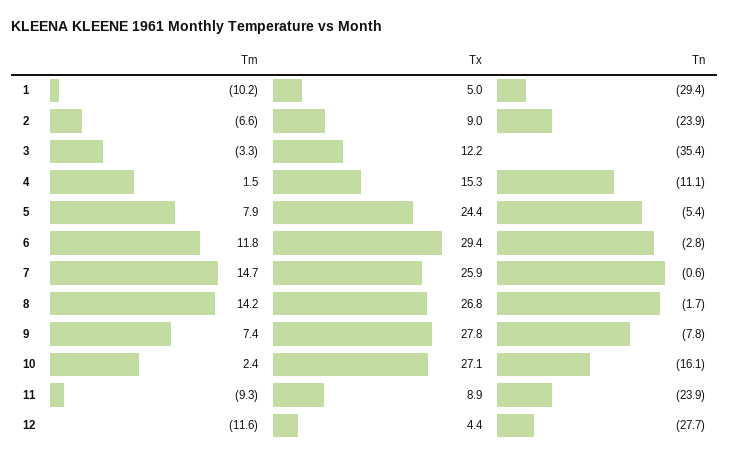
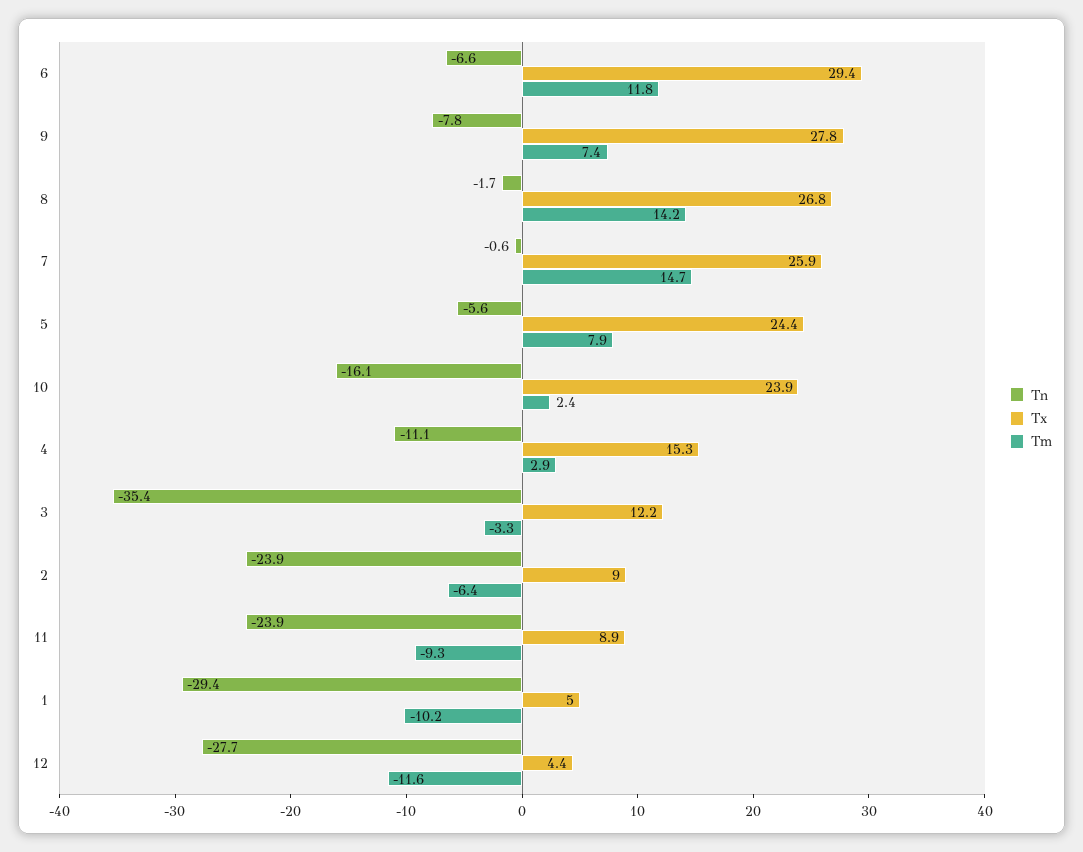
  {
    "Tm": {
      "1": -10.2,
-     "2": -6.6,
+     "2": -6.4,
      "3": -3.3,
-     "4": 1.5,
+     "4": 2.9,
      "5": 7.9,
      "6": 11.8,
      "7": 14.7,
      "8": 14.2,
      "9": 7.4,
      "10": 2.4,
      "11": -9.3,
      "12": -11.6
    },
    "Tx": {
      "1": 5,
      "2": 9,
      "3": 12.2,
      "4": 15.3,
      "5": 24.4,
      "6": 29.4,
      "7": 25.9,
      "8": 26.8,
      "9": 27.8,
-     "10": 27.1,
+     "10": 23.9,
      "11": 8.9,
      "12": 4.4
    },
    "Tn": {
      "1": -29.4,
      "2": -23.9,
      "3": -35.4,
      "4": -11.1,
-     "5": -5.4,
+     "5": -5.6,
-     "6": -2.8,
+     "6": -6.6,
      "7": -0.6,
      "8": -1.7,
      "9": -7.8,
      "10": -16.1,
      "11": -23.9,
      "12": -27.7
    }
  }

